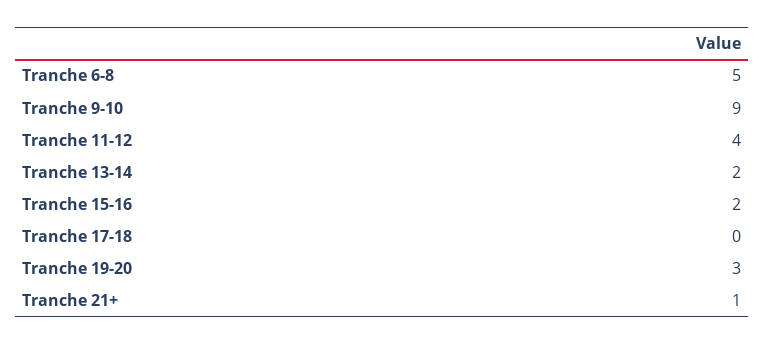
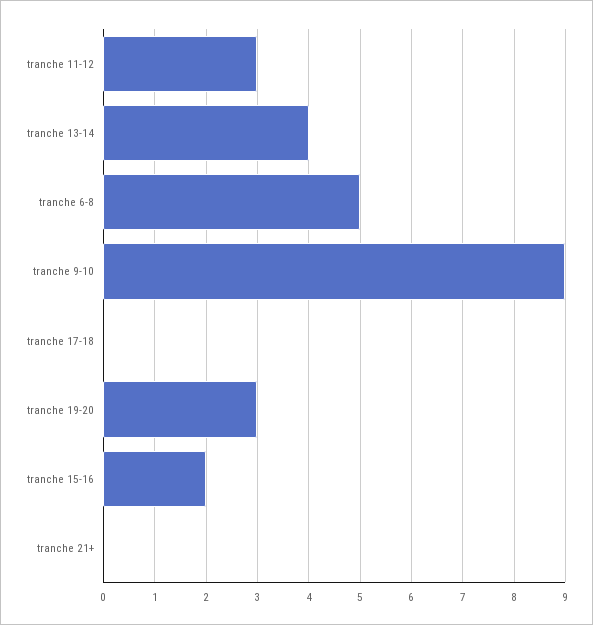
  {
    "Tranche 6-8": 5,
    "Tranche 9-10": 9,
-   "Tranche 11-12": 4,
+   "Tranche 11-12": 3,
-   "Tranche 13-14": 2,
+   "Tranche 13-14": 4,
    "Tranche 15-16": 2,
    "Tranche 17-18": 0,
    "Tranche 19-20": 3,
-   "Tranche 21+": 1
+   "Tranche 21+": 0
  }

